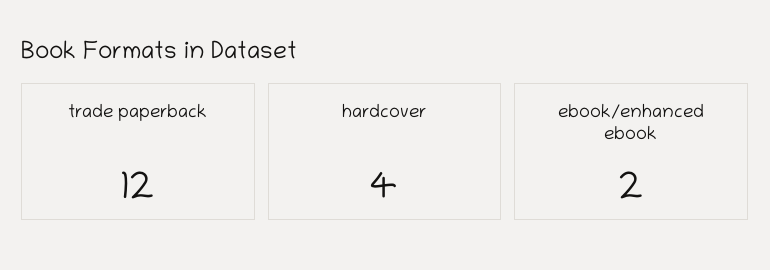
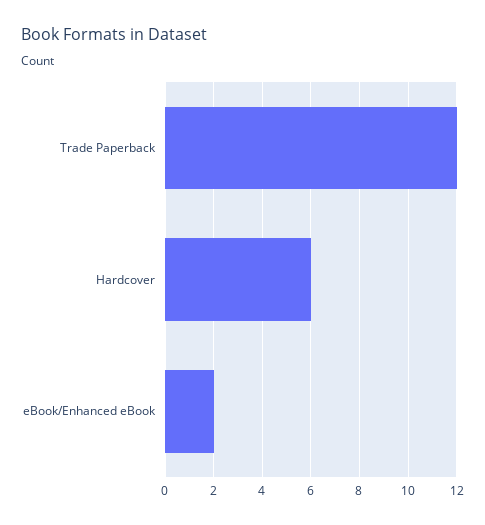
  {
    "trade paperback": 12,
-   "hardcover": 4,
+   "hardcover": 6,
    "ebook/enhanced ebook": 2
  }

